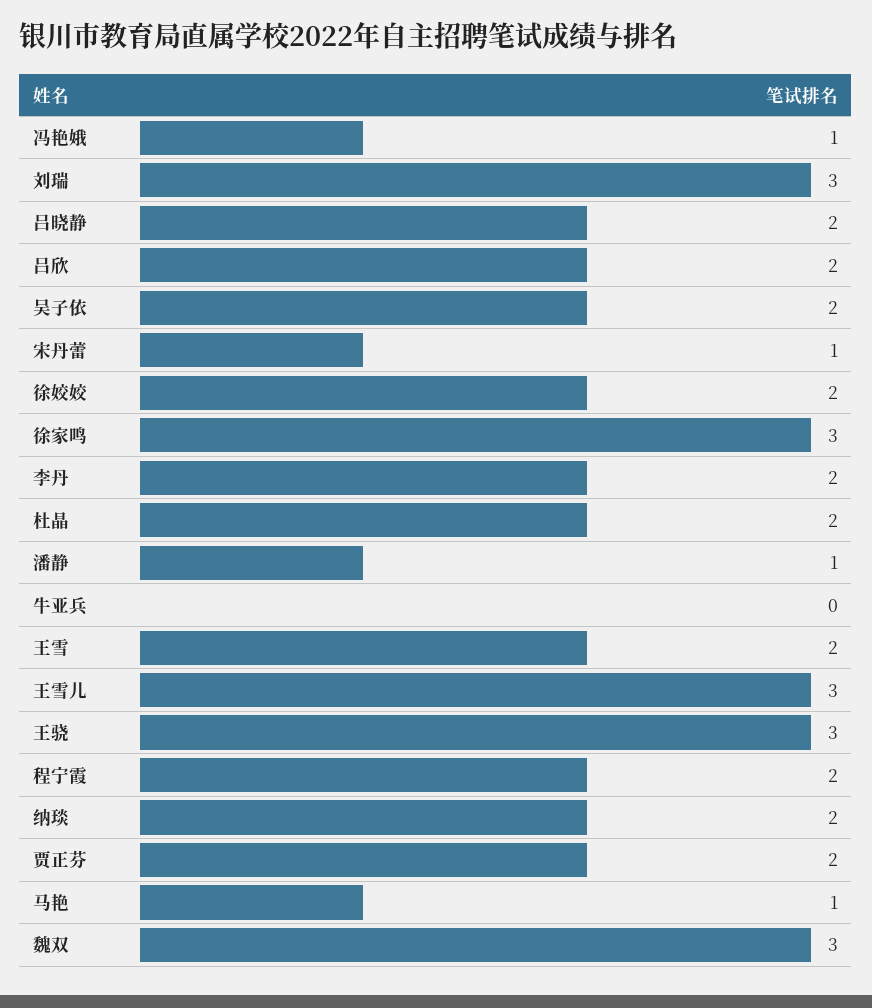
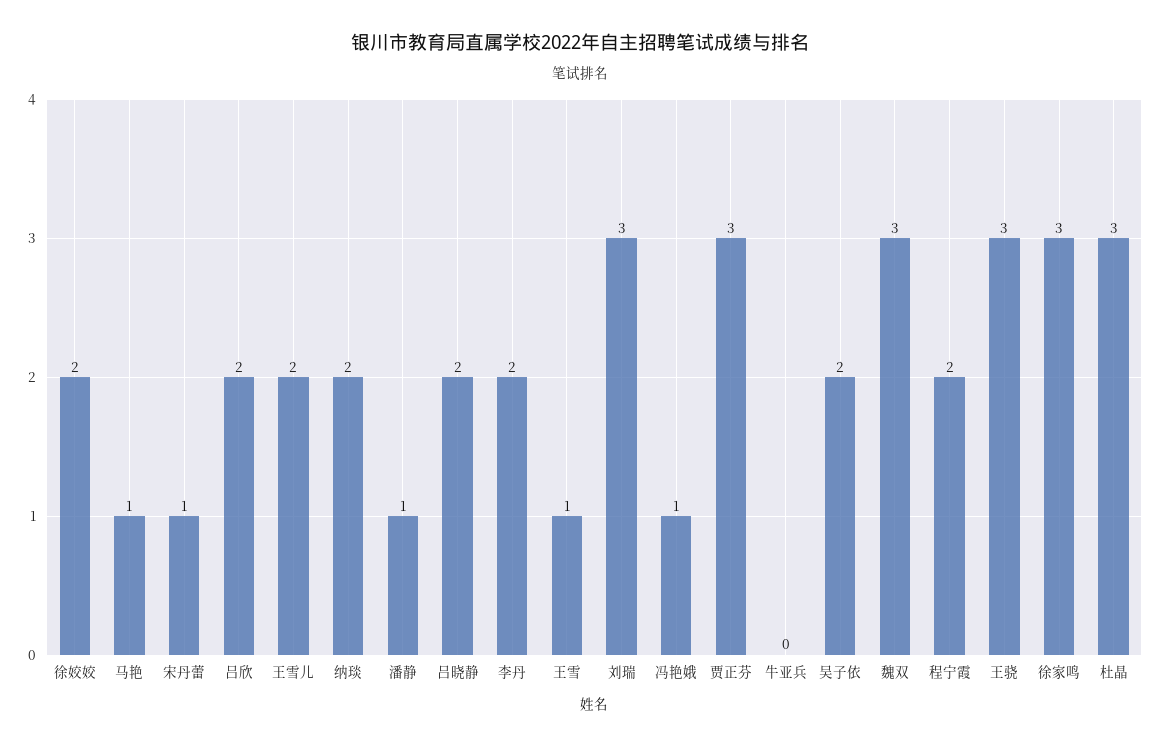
  {
    "冯艳娥": 1,
    "刘瑞": 3,
    "吕晓静": 2,
    "吕欣": 2,
    "吴子依": 2,
    "宋丹蕾": 1,
    "徐姣姣": 2,
    "徐家鸣": 3,
    "李丹": 2,
-   "杜晶": 2,
+   "杜晶": 3,
    "潘静": 1,
    "牛亚兵": 0,
-   "王雪": 2,
+   "王雪": 1,
-   "王雪儿": 3,
+   "王雪儿": 2,
    "王骁": 3,
    "程宁霞": 2,
    "纳琰": 2,
-   "贾正芬": 2,
+   "贾正芬": 3,
    "马艳": 1,
    "魏双": 3
  }

